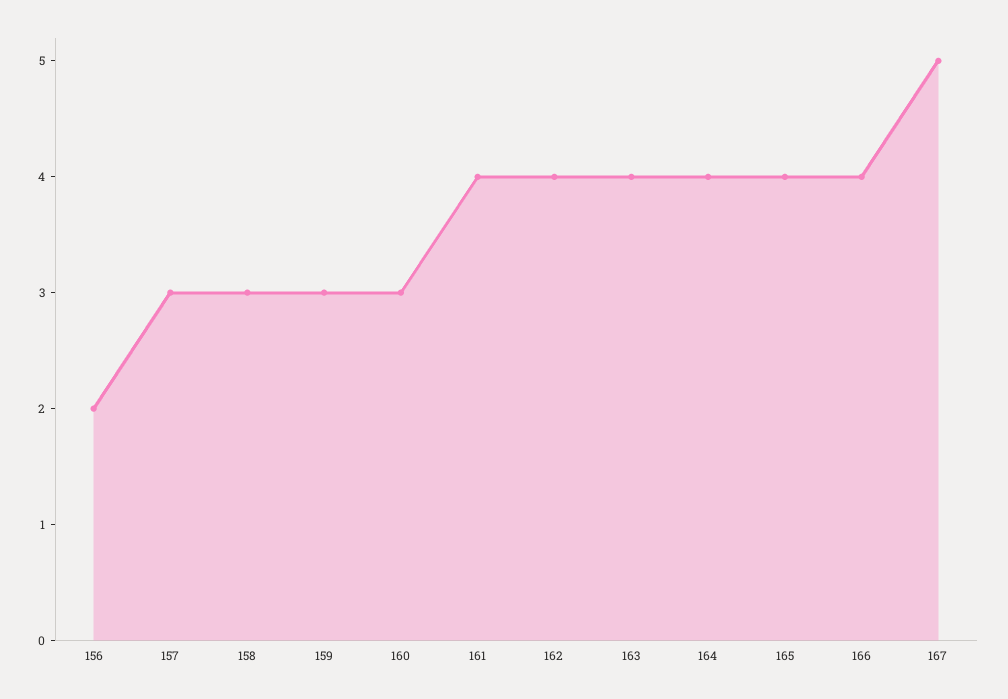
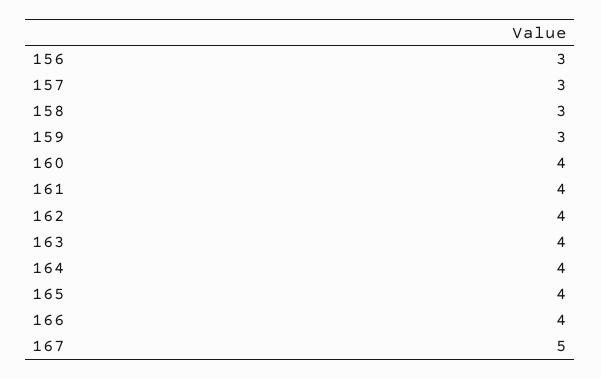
  {
-   "156": 2,
+   "156": 3,
    "157": 3,
    "158": 3,
    "159": 3,
-   "160": 3,
+   "160": 4,
    "161": 4,
    "162": 4,
    "163": 4,
    "164": 4,
    "165": 4,
    "166": 4,
    "167": 5
  }

